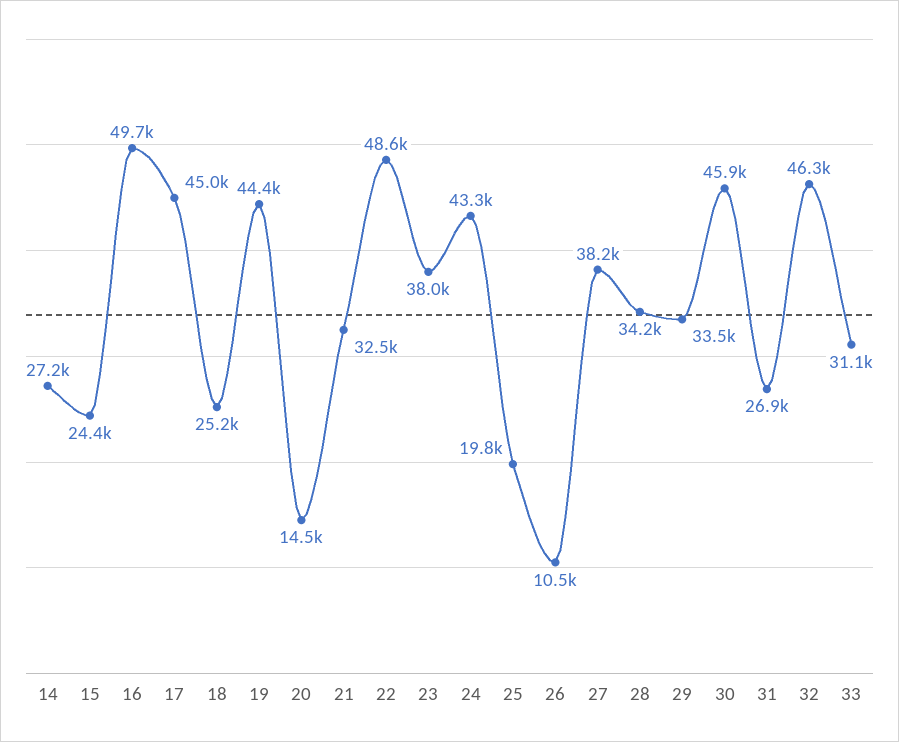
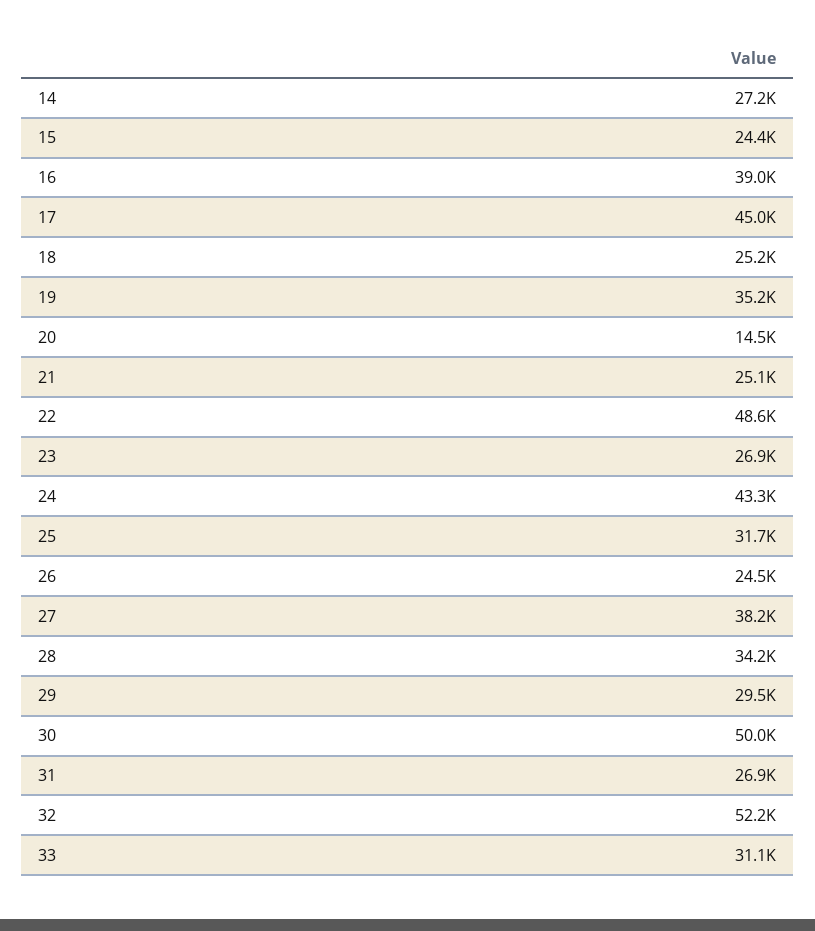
  {
    "14": 27200,
    "15": 24400,
-   "16": 49700,
+   "16": 39000,
    "17": 45000,
    "18": 25200,
-   "19": 44400,
+   "19": 35200,
    "20": 14500,
-   "21": 32500,
+   "21": 25100,
    "22": 48600,
-   "23": 38000,
+   "23": 26900,
    "24": 43300,
-   "25": 19800,
+   "25": 31700,
-   "26": 10500,
+   "26": 24500,
    "27": 38200,
    "28": 34200,
-   "29": 33500,
+   "29": 29500,
-   "30": 45900,
+   "30": 50000,
    "31": 26900,
-   "32": 46300,
+   "32": 52200,
    "33": 31100
  }

